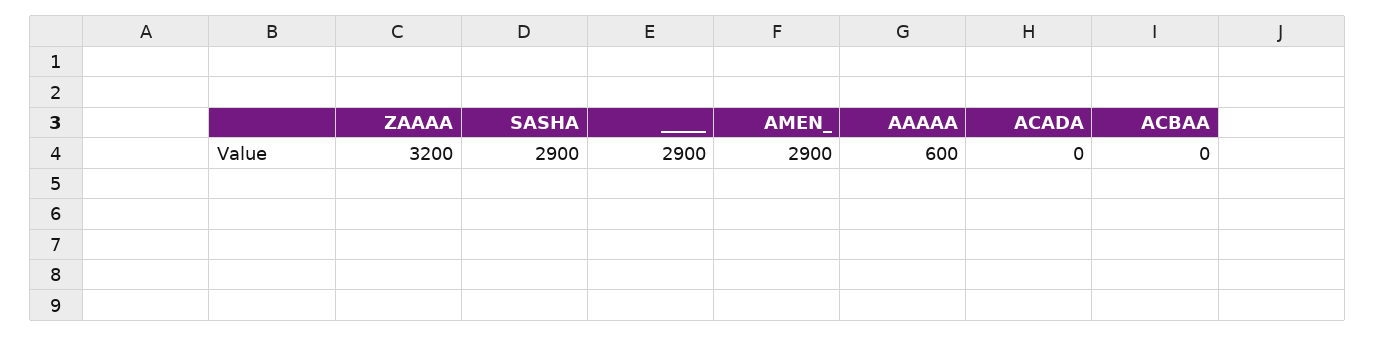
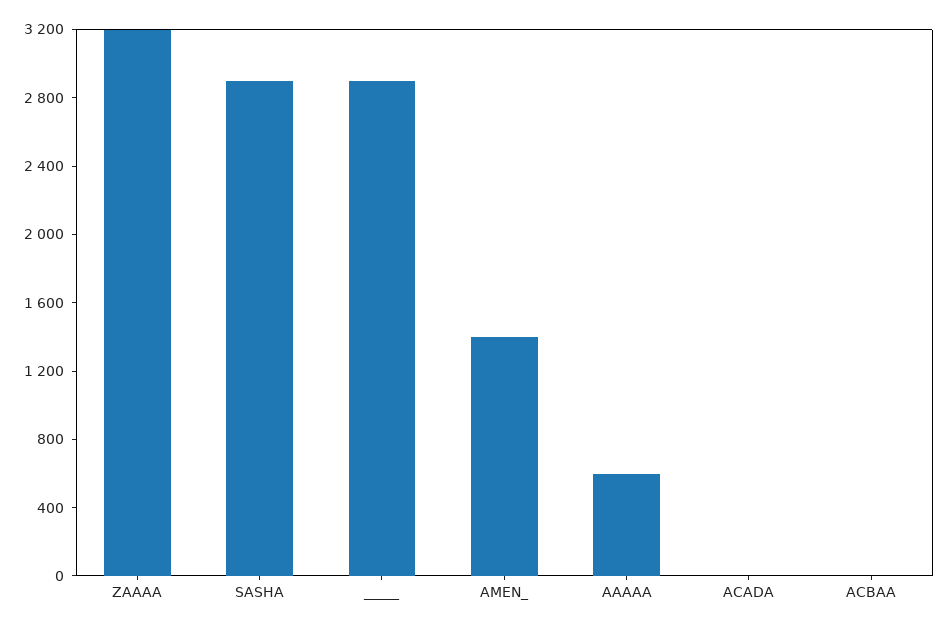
  {
    "ZAAAA": 3200,
    "SASHA": 2900,
    "_____": 2900,
-   "AMEN_": 2900,
+   "AMEN_": 1400,
    "AAAAA": 600,
    "ACADA": 0,
    "ACBAA": 0
  }

